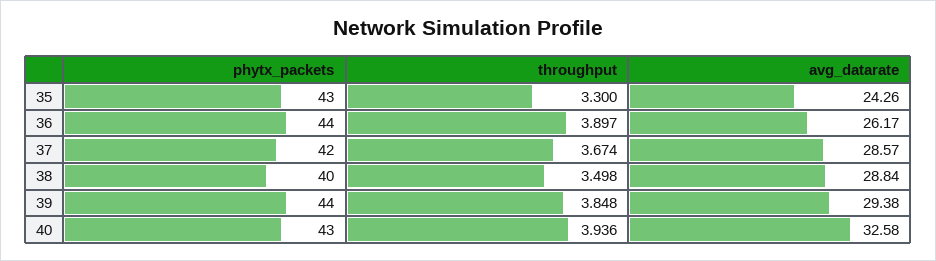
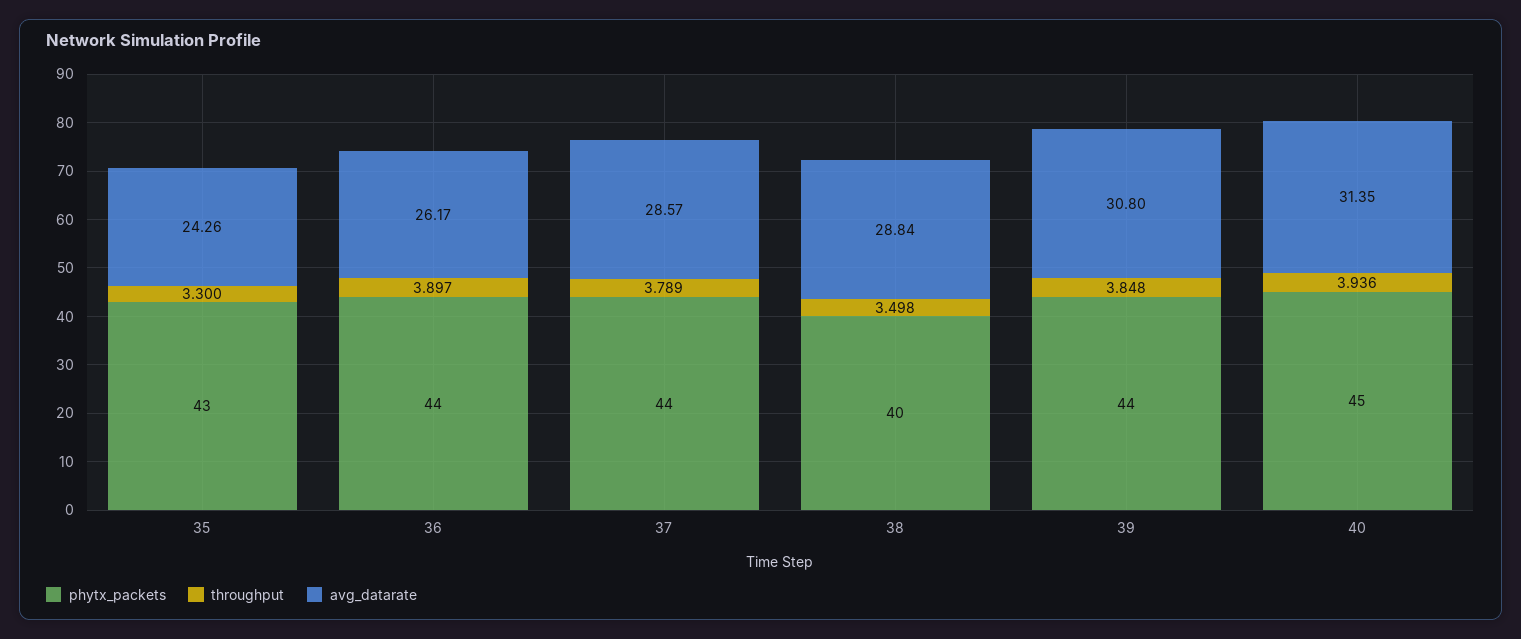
  {
    "phytx_packets": {
      "35": 43,
      "36": 44,
-     "37": 42,
+     "37": 44,
      "38": 40,
      "39": 44,
-     "40": 43
+     "40": 45
    },
    "throughput": {
      "35": 3.3,
      "36": 3.897,
-     "37": 3.674,
+     "37": 3.789,
      "38": 3.498,
      "39": 3.848,
      "40": 3.936
    },
    "avg_datarate": {
      "35": 24.26,
      "36": 26.17,
      "37": 28.57,
      "38": 28.84,
-     "39": 29.38,
+     "39": 30.8,
-     "40": 32.58
+     "40": 31.35
    }
  }

